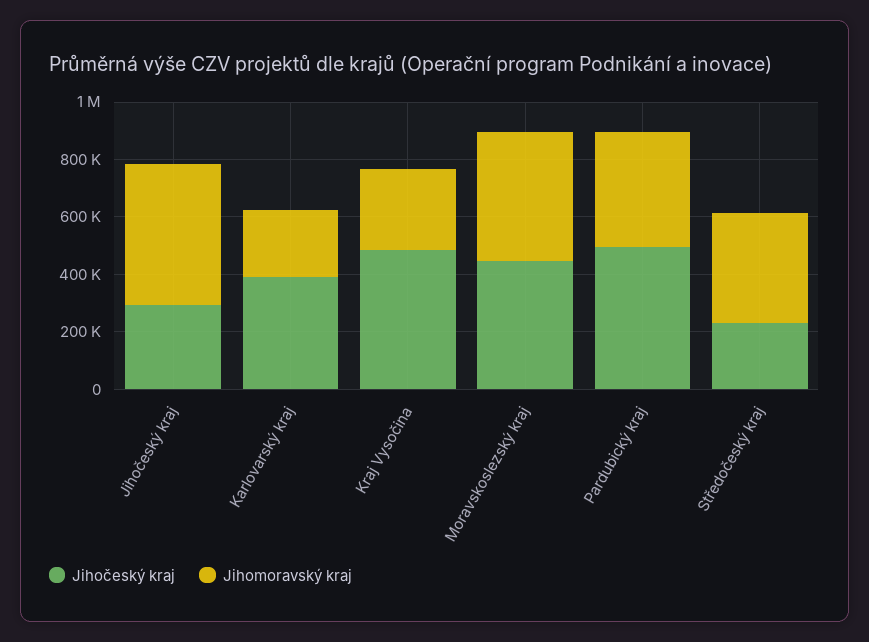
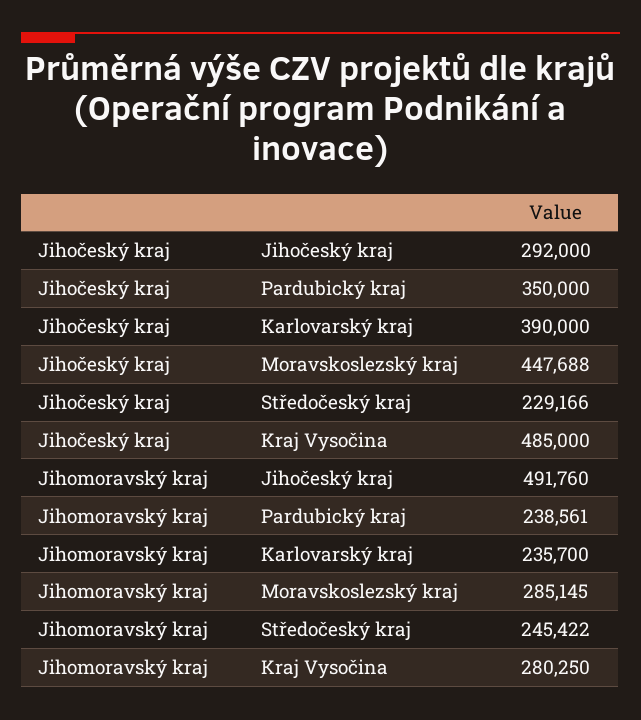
  {
    "Jihočeský kraj": {
      "Jihočeský kraj": 292000,
      "Karlovarský kraj": 390000,
      "Kraj Vysočina": 485000,
      "Moravskoslezský kraj": 447688,
-     "Pardubický kraj": 500000,
+     "Pardubický kraj": 350000,
      "Středočeský kraj": 229166
    },
    "Jihomoravský kraj": {
      "Jihočeský kraj": 491760,
      "Karlovarský kraj": 235700,
      "Kraj Vysočina": 280250,
-     "Moravskoslezský kraj": 450000,
+     "Moravskoslezský kraj": 285145,
-     "Pardubický kraj": 400000,
+     "Pardubický kraj": 238561,
-     "Středočeský kraj": 400000
+     "Středočeský kraj": 245422
    }
  }

